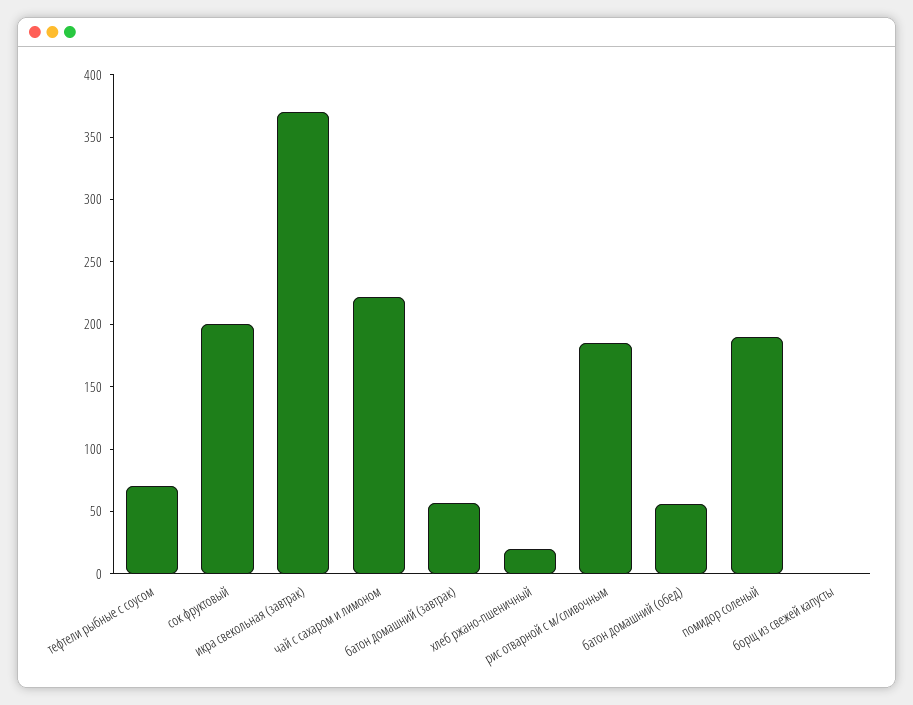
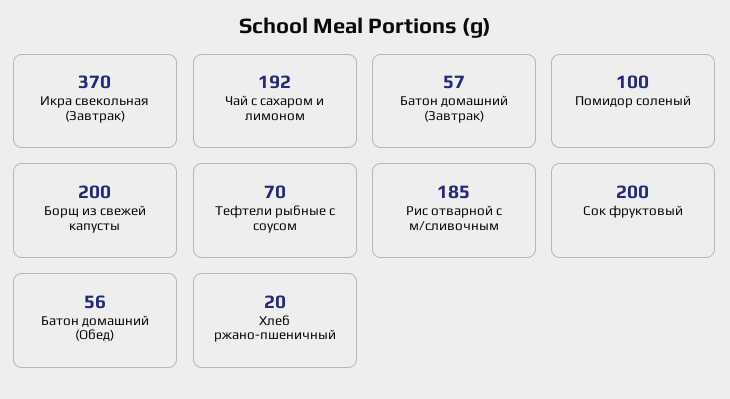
  {
    "тефтели рыбные с соусом": 70,
    "сок фруктовый": 200,
    "икра свекольная (завтрак)": 370,
-   "чай с сахаром и лимоном": 220,
+   "чай с сахаром и лимоном": 192,
    "батон домашний (завтрак)": 57,
    "хлеб ржано-пшеничный": 20,
    "рис отварной с м/сливочным": 185,
    "батон домашний (обед)": 56,
-   "помидор соленый": 190,
+   "помидор соленый": 100,
-   "борщ из свежей капусты": 0
+   "борщ из свежей капусты": 200
  }

